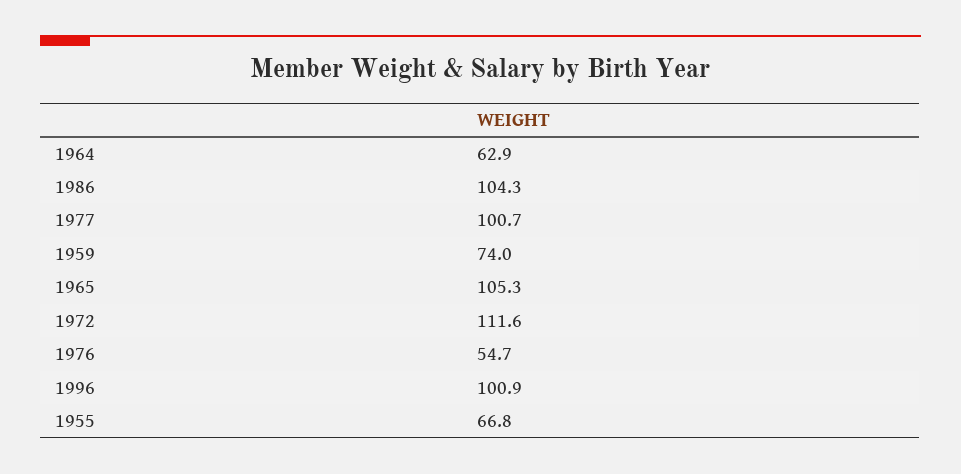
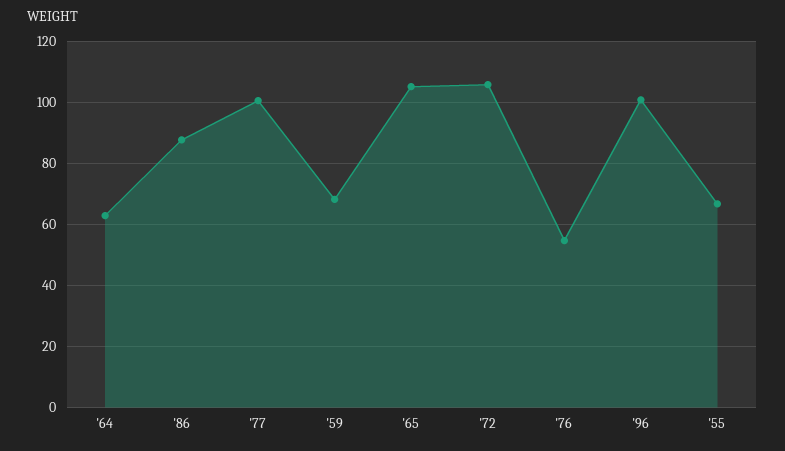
  {
    "1964": 62.9,
-   "1986": 104.3,
+   "1986": 88,
    "1977": 100.7,
-   "1959": 74,
+   "1959": 68,
    "1965": 105.3,
-   "1972": 111.6,
+   "1972": 106,
    "1976": 54.7,
    "1996": 100.9,
    "1955": 66.8
  }

